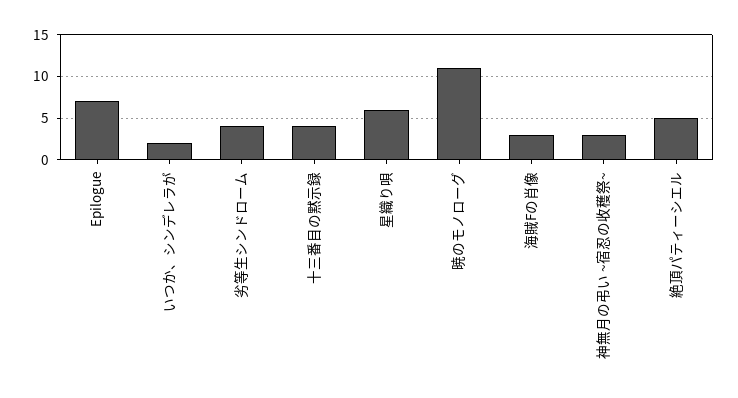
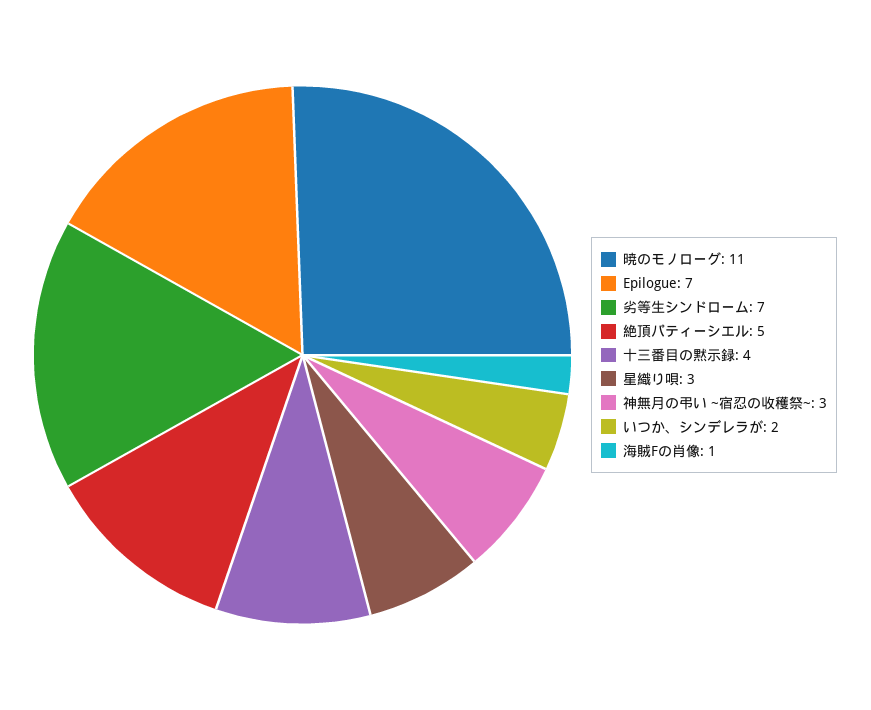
  {
    "Epilogue": 7,
    "いつか、シンデレラが": 2,
-   "劣等生シンドローム": 4,
+   "劣等生シンドローム": 7,
    "十三番目の黙示録": 4,
-   "星織り唄": 6,
+   "星織り唄": 3,
    "暁のモノローグ": 11,
-   "海賊Fの肖像": 3,
+   "海賊Fの肖像": 1,
    "神無月の弔い ~宿忍の收穫祭~": 3,
    "絶頂パティーシエル": 5
  }

